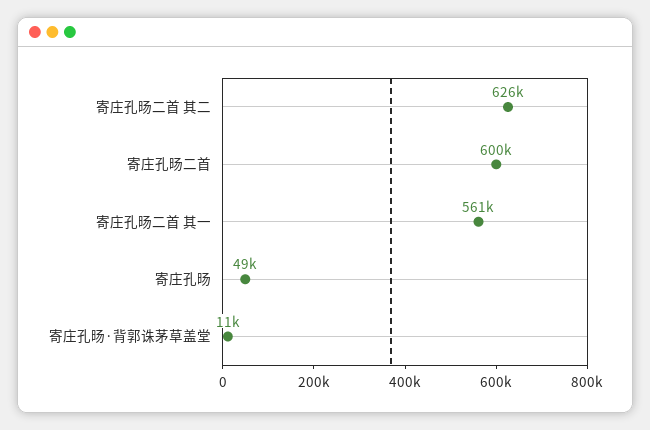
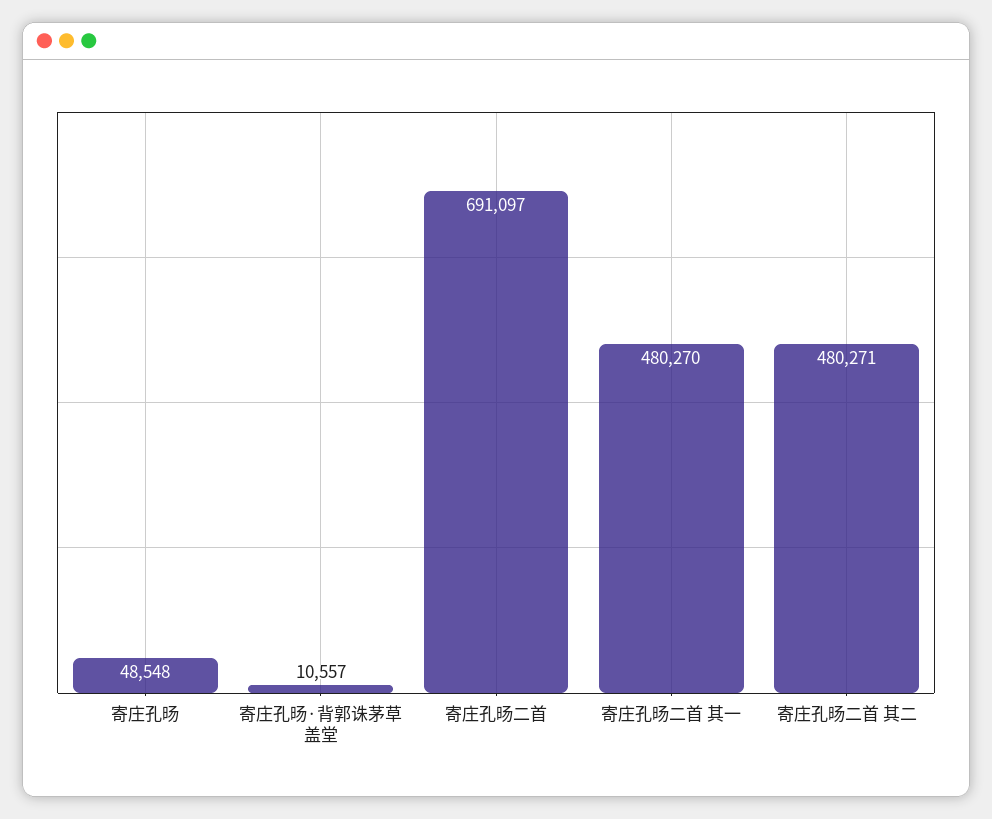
  {
-   "寄庄孔旸二首 其二": 626000,
+   "寄庄孔旸二首 其二": 480271,
-   "寄庄孔旸二首": 600000,
+   "寄庄孔旸二首": 691097,
-   "寄庄孔旸二首 其一": 561000,
+   "寄庄孔旸二首 其一": 480270,
    "寄庄孔旸": 48548,
    "寄庄孔旸·背郭诛茅草盖堂": 10557
  }

